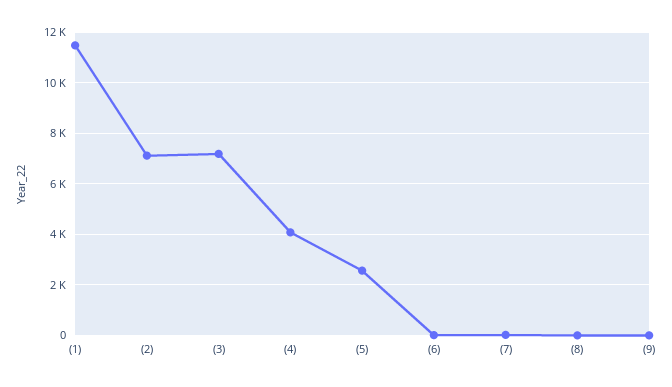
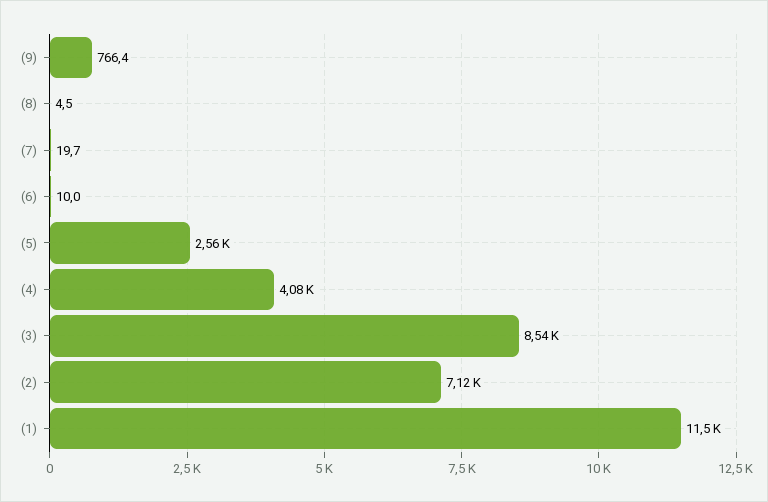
  {
    "(1)": 11500,
    "(2)": 7120,
-   "(3)": 7250,
+   "(3)": 8540,
    "(4)": 4080,
    "(5)": 2560,
    "(6)": 10,
    "(7)": 19.7,
    "(8)": 4.5,
-   "(9)": 0
+   "(9)": 766.4
  }

